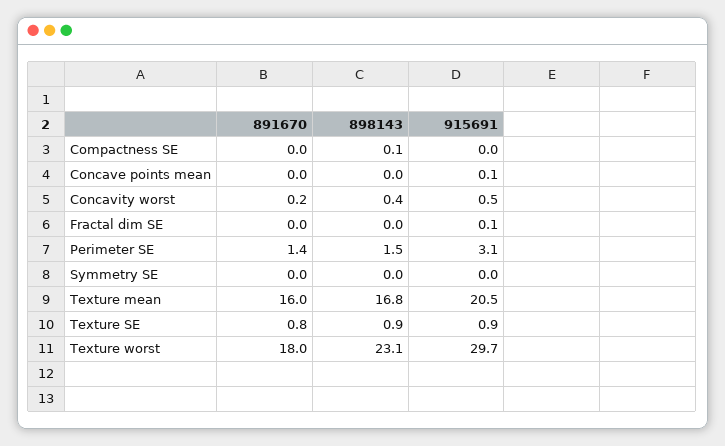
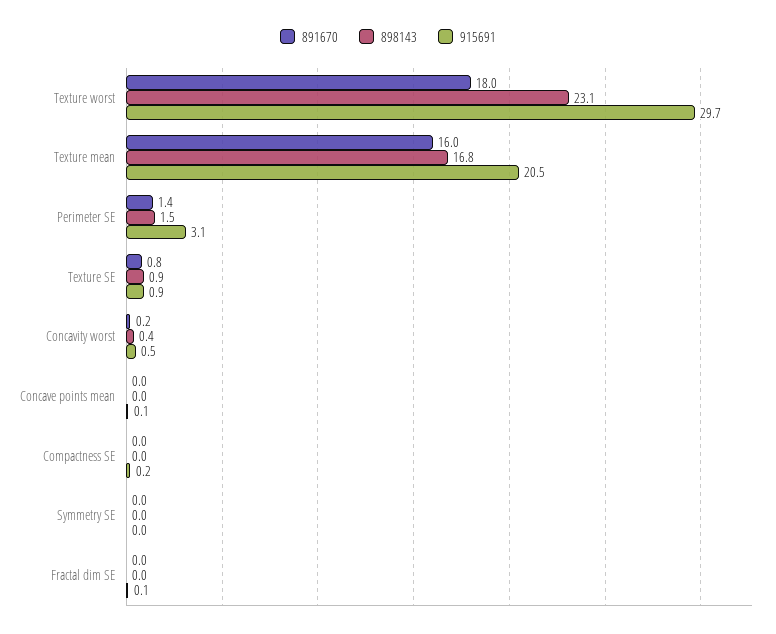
  {
    "891670": {
      "Compactness SE": 0,
      "Concave points mean": 0,
      "Concavity worst": 0.2,
      "Fractal dim SE": 0,
      "Perimeter SE": 1.4,
      "Symmetry SE": 0,
      "Texture mean": 16,
      "Texture SE": 0.8,
      "Texture worst": 18
    },
    "898143": {
-     "Compactness SE": 0.1,
+     "Compactness SE": 0,
      "Concave points mean": 0,
      "Concavity worst": 0.4,
      "Fractal dim SE": 0,
      "Perimeter SE": 1.5,
      "Symmetry SE": 0,
      "Texture mean": 16.8,
      "Texture SE": 0.9,
      "Texture worst": 23.1
    },
    "915691": {
-     "Compactness SE": 0,
+     "Compactness SE": 0.2,
      "Concave points mean": 0.1,
      "Concavity worst": 0.5,
      "Fractal dim SE": 0.1,
      "Perimeter SE": 3.1,
      "Symmetry SE": 0,
      "Texture mean": 20.5,
      "Texture SE": 0.9,
      "Texture worst": 29.7
    }
  }

